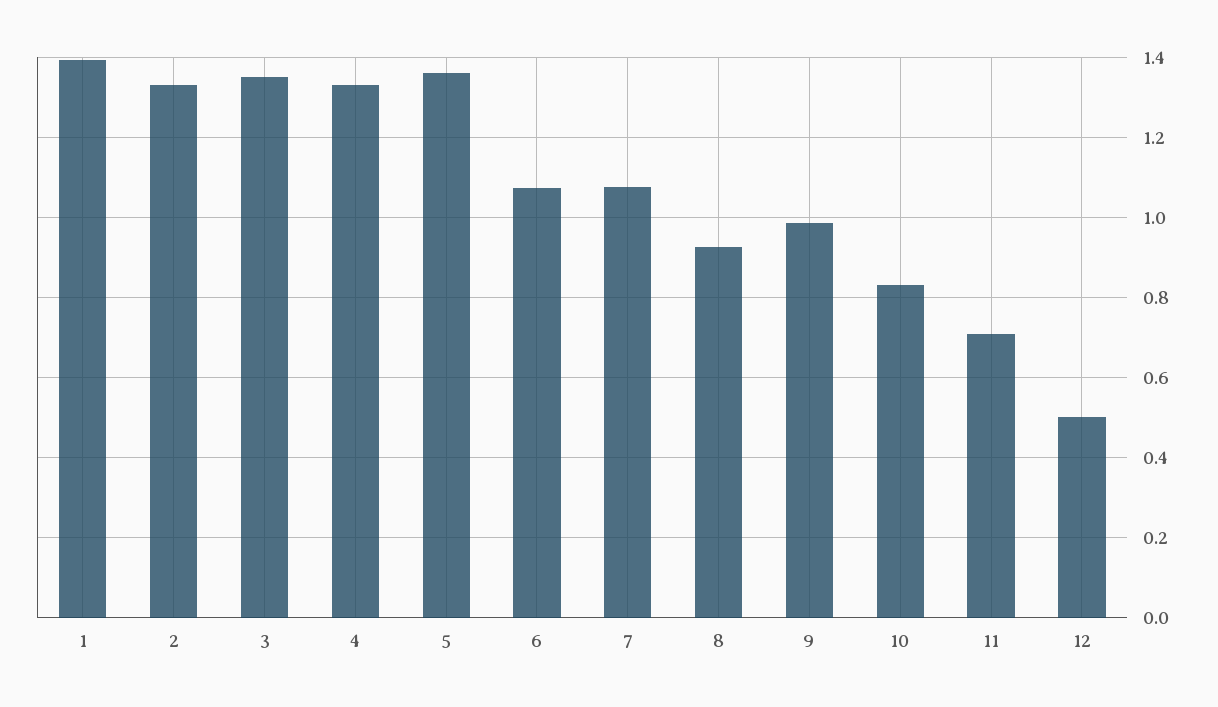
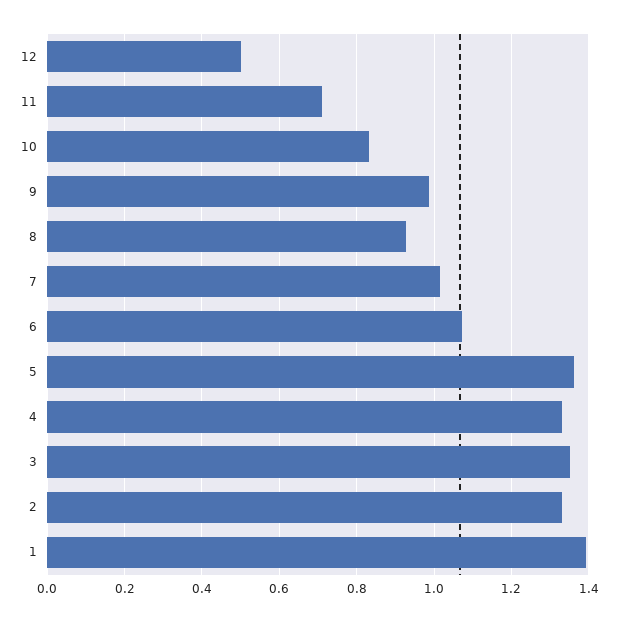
  {
    "1": 1.4,
    "2": 1.34,
    "3": 1.36,
    "4": 1.34,
    "5": 1.36,
    "6": 1.08,
-   "7": 1.08,
+   "7": 1.02,
    "8": 0.92,
    "9": 0.98,
    "10": 0.84,
    "11": 0.72,
    "12": 0.5
  }

